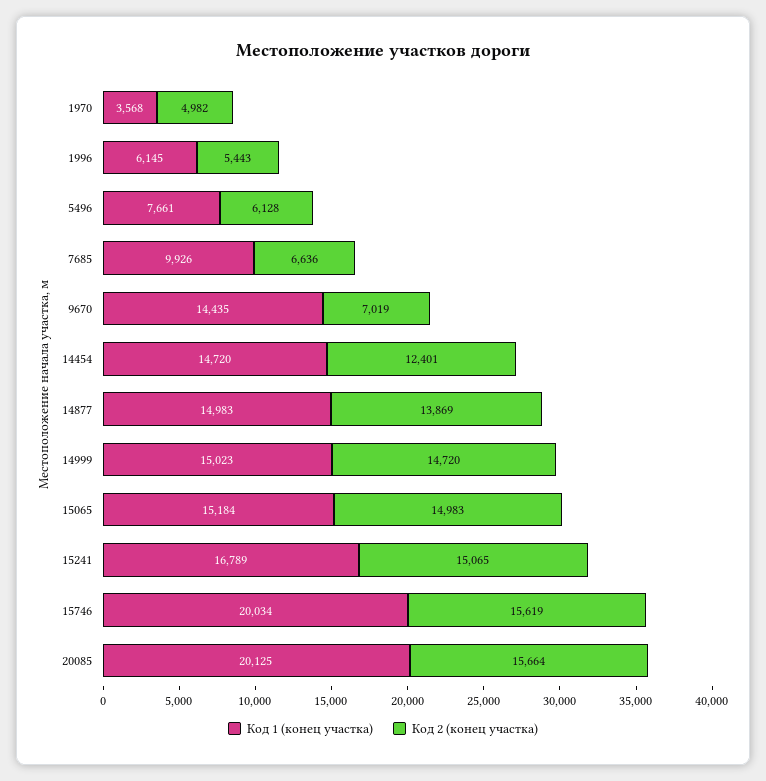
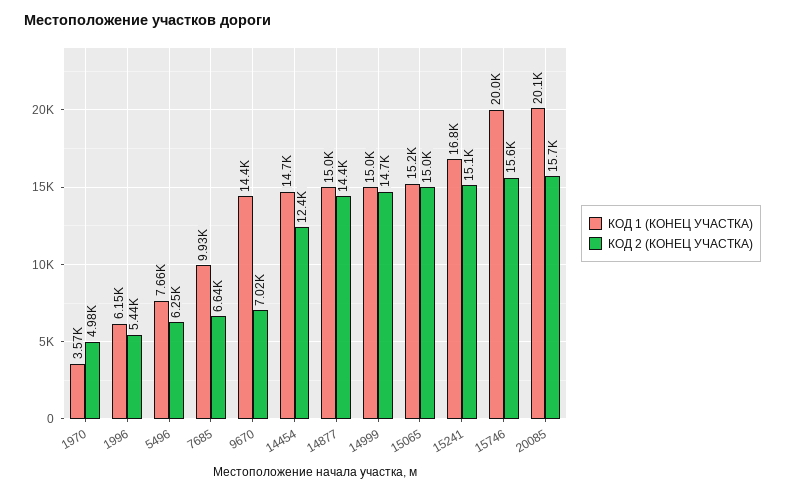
  {
    "Код 1 (конец участка)": {
      "1970": 3568,
      "1996": 6145,
      "5496": 7661,
      "7685": 9926,
      "9670": 14435,
      "14454": 14720,
      "14877": 14983,
      "14999": 15023,
      "15065": 15184,
      "15241": 16789,
      "15746": 20034,
      "20085": 20125
    },
    "Код 2 (конец участка)": {
      "1970": 4982,
      "1996": 5443,
-     "5496": 6128,
+     "5496": 6250,
      "7685": 6636,
      "9670": 7019,
      "14454": 12401,
-     "14877": 13869,
+     "14877": 14400,
      "14999": 14720,
      "15065": 14983,
      "15241": 15065,
      "15746": 15619,
      "20085": 15664
    }
  }

